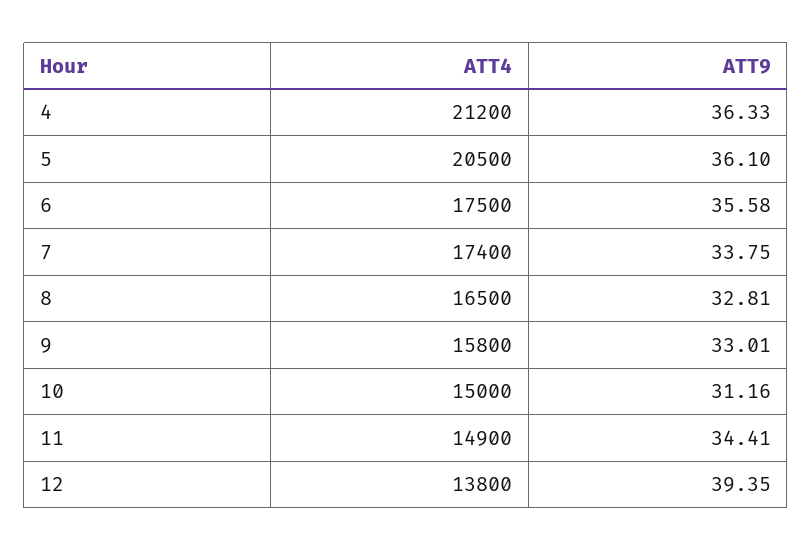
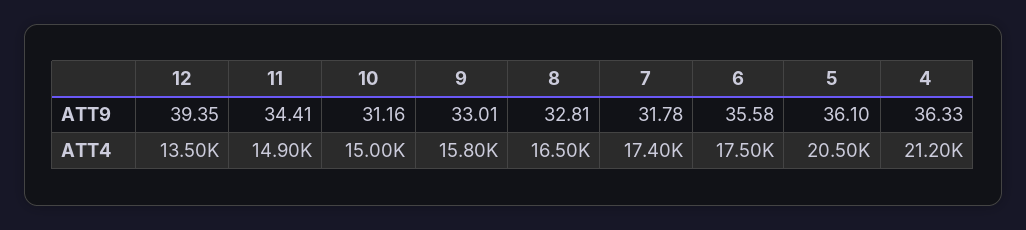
  {
    "ATT4": {
      "4": 21200,
      "5": 20500,
      "6": 17500,
      "7": 17400,
      "8": 16500,
      "9": 15800,
      "10": 15000,
      "11": 14900,
-     "12": 13800
+     "12": 13500
    },
    "ATT9": {
      "4": 36.33,
      "5": 36.1,
      "6": 35.58,
-     "7": 33.75,
+     "7": 31.78,
      "8": 32.81,
      "9": 33.01,
      "10": 31.16,
      "11": 34.41,
      "12": 39.35
    }
  }

